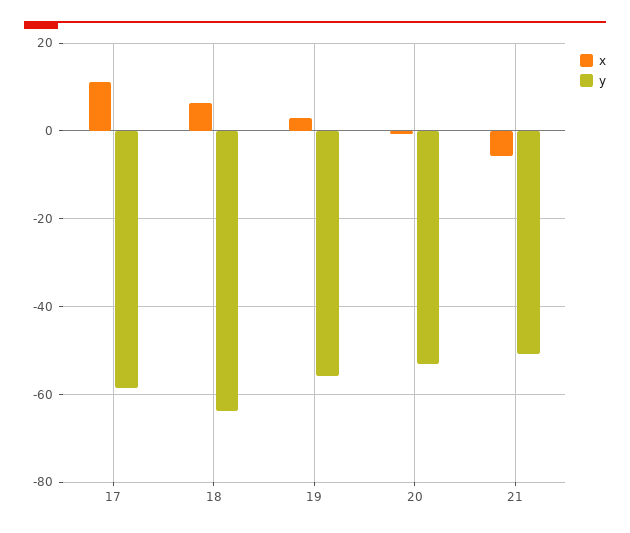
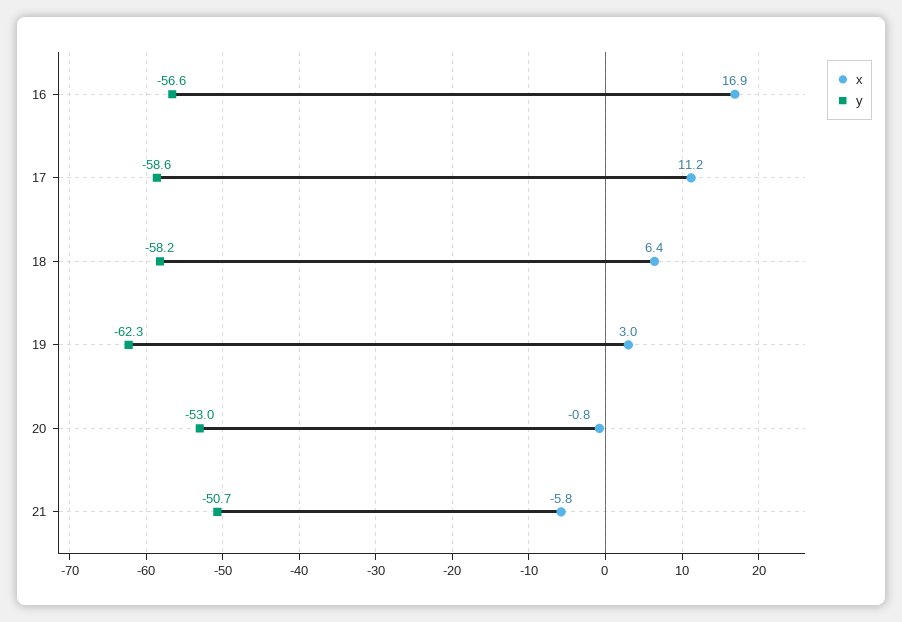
  {
    "x": {
      "17": 11.2,
      "18": 6.4,
      "19": 3,
      "20": -0.8,
-     "21": -5.8
+     "21": -5.8,
+     "16": 16.9
    },
    "y": {
      "17": -58.6,
-     "18": -64,
+     "18": -58.2,
-     "19": -56,
+     "19": -62.3,
      "20": -53,
-     "21": -50.7
+     "21": -50.7,
+     "16": -56.6
    }
  }

